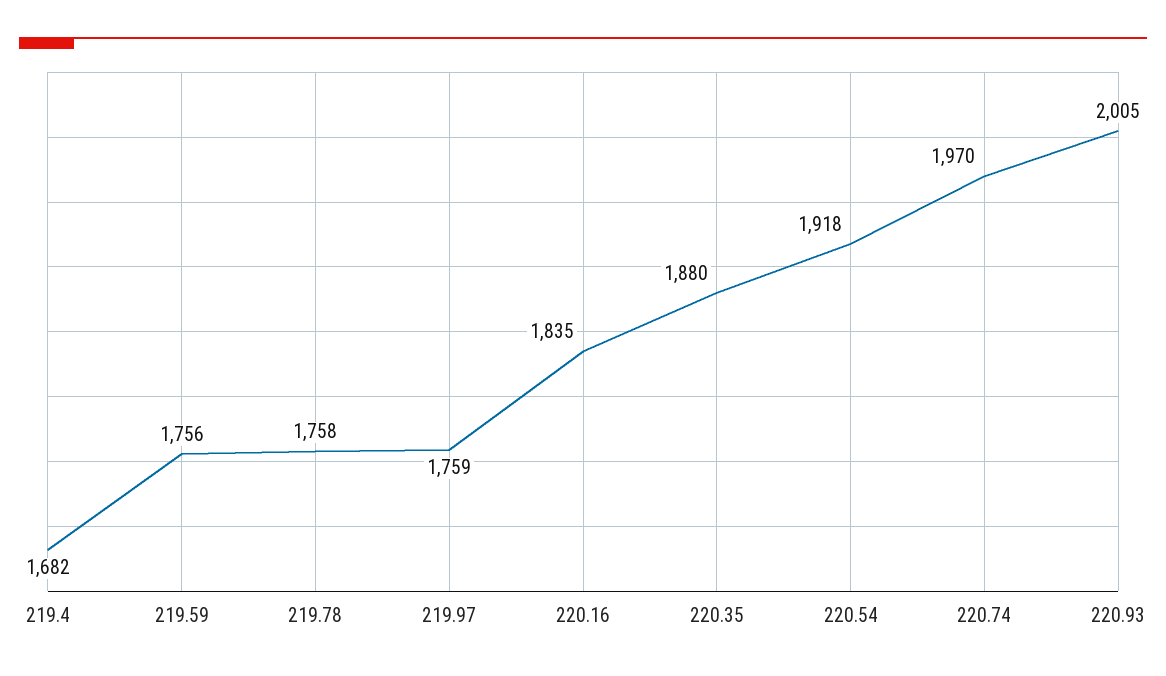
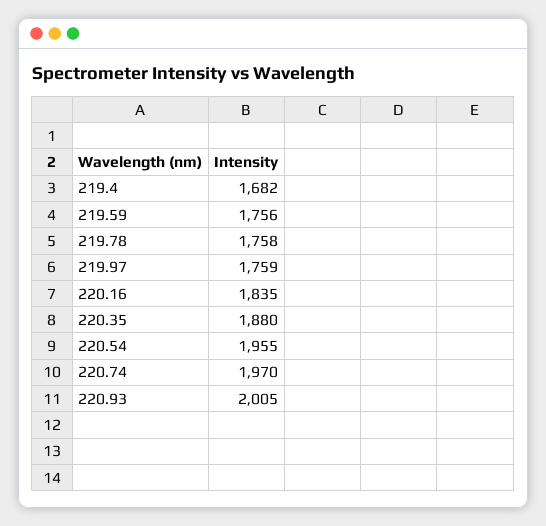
  {
    "219.4": 1682,
    "219.59": 1756,
    "219.78": 1758,
    "219.97": 1759,
    "220.16": 1835,
    "220.35": 1880,
-   "220.54": 1918,
+   "220.54": 1955,
    "220.74": 1970,
    "220.93": 2005
  }

